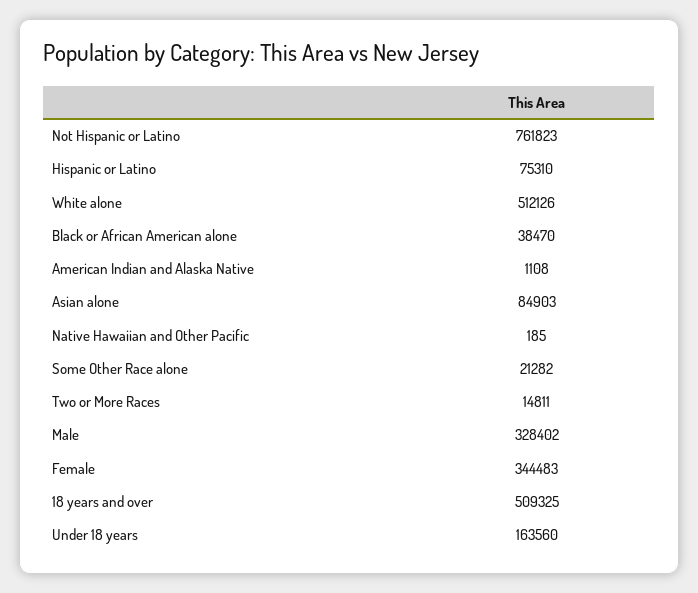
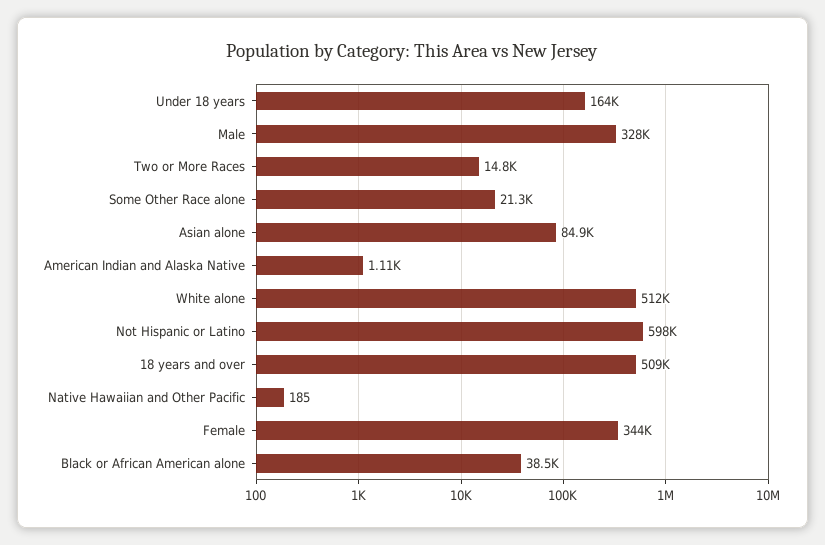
  {
-   "Not Hispanic or Latino": 761823,
+   "Not Hispanic or Latino": 598000,
-   "Hispanic or Latino": 75310,
    "White alone": 512126,
    "Black or African American alone": 38470,
    "American Indian and Alaska Native": 1108,
    "Asian alone": 84903,
    "Native Hawaiian and Other Pacific": 185,
    "Some Other Race alone": 21282,
    "Two or More Races": 14811,
    "Male": 328402,
    "Female": 344483,
    "18 years and over": 509325,
    "Under 18 years": 163560
  }

